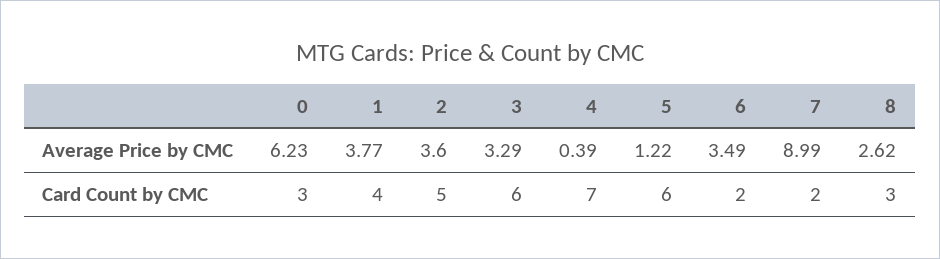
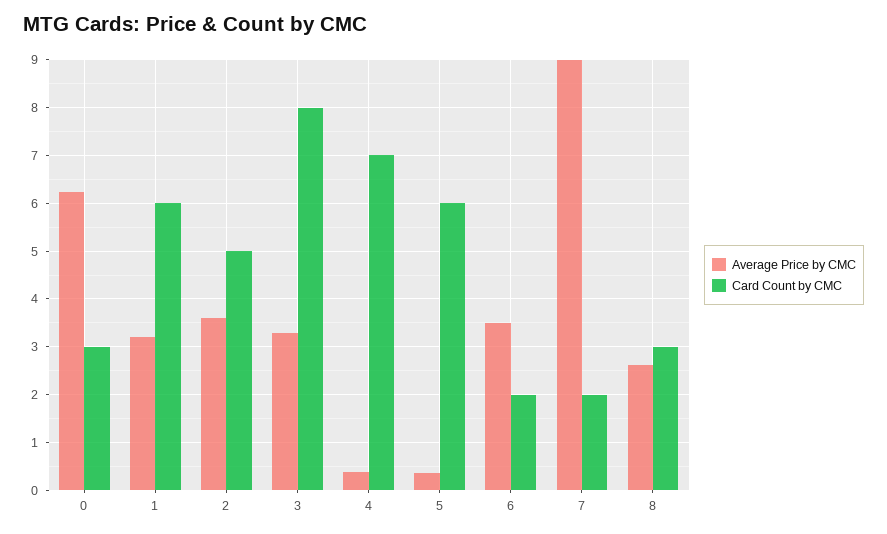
  {
    "Average Price by CMC": {
      "0": 6.23,
-     "1": 3.77,
+     "1": 3.2,
      "2": 3.6,
      "3": 3.29,
      "4": 0.39,
-     "5": 1.22,
+     "5": 0.4,
      "6": 3.49,
      "7": 8.99,
      "8": 2.62
    },
    "Card Count by CMC": {
      "0": 3,
-     "1": 4,
+     "1": 6,
      "2": 5,
-     "3": 6,
+     "3": 8,
      "4": 7,
      "5": 6,
      "6": 2,
      "7": 2,
      "8": 3
    }
  }

